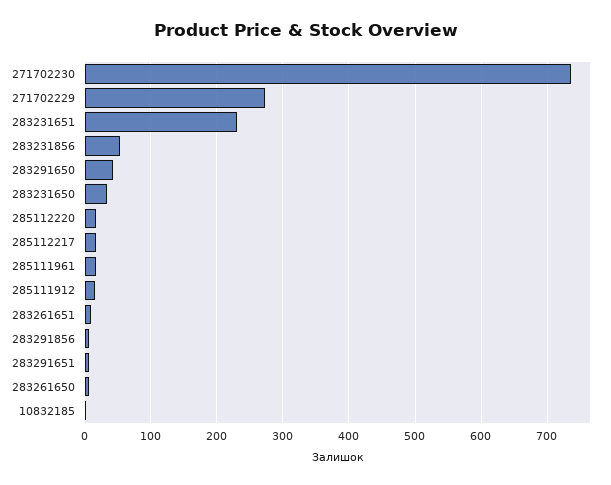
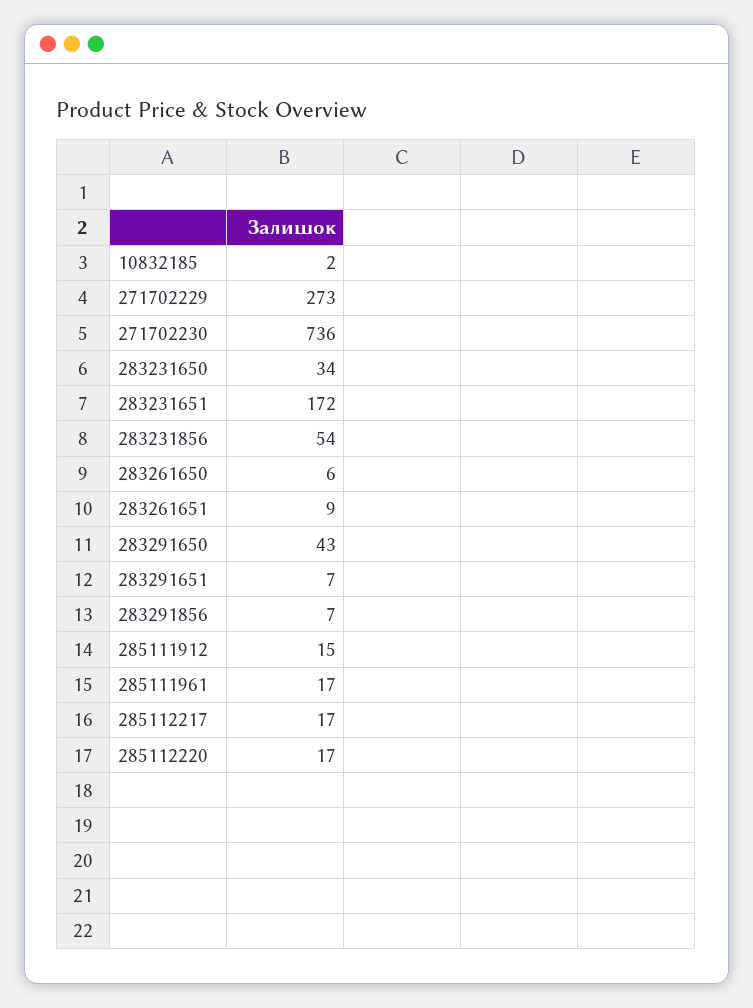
  {
    "271702230": 736,
    "271702229": 273,
-   "283231651": 230,
+   "283231651": 172,
    "283231856": 54,
    "283291650": 43,
    "283231650": 34,
    "285112220": 17,
    "285112217": 17,
    "285111961": 17,
    "285111912": 15,
    "283261651": 9,
    "283291856": 7,
    "283291651": 7,
    "283261650": 6,
    "10832185": 2
  }

